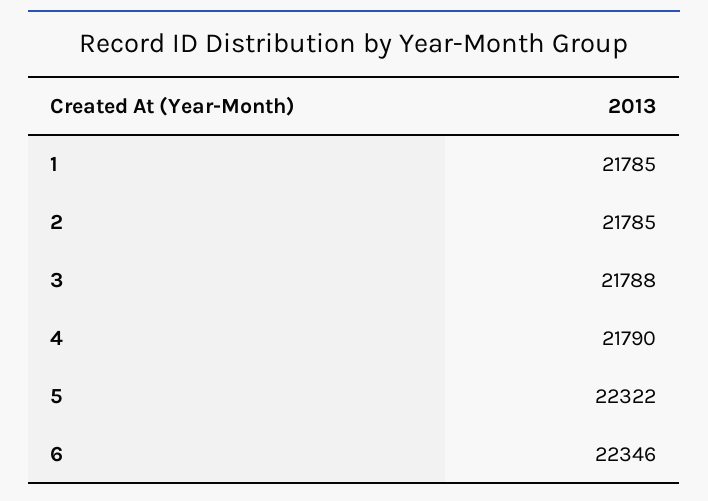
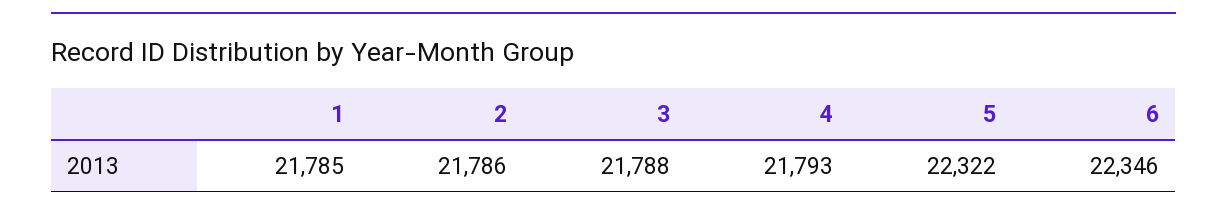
  {
    "1": 21785,
-   "2": 21785,
+   "2": 21786,
    "3": 21788,
-   "4": 21790,
+   "4": 21793,
    "5": 22322,
    "6": 22346
  }

